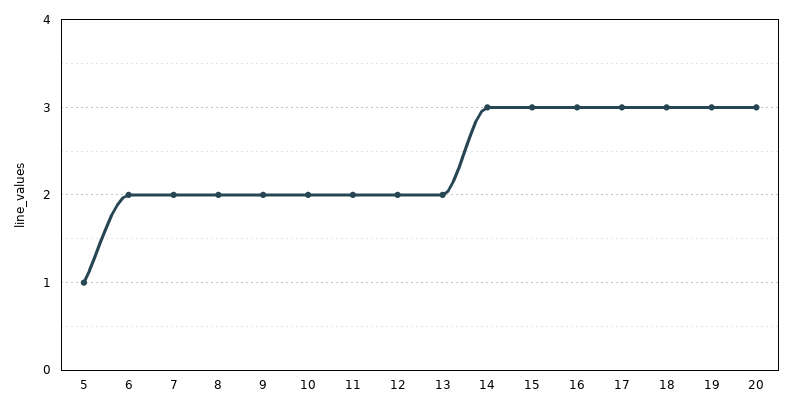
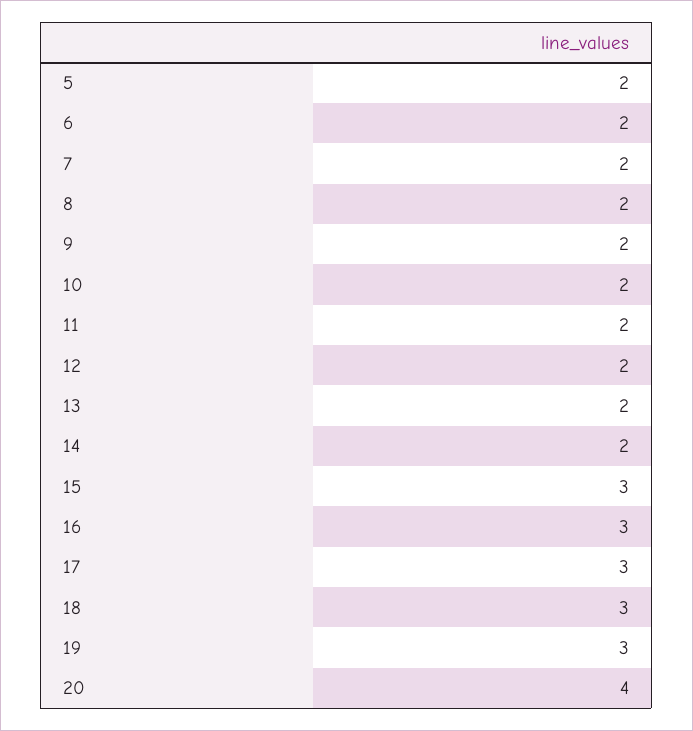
  {
-   "5": 1,
+   "5": 2,
    "6": 2,
    "7": 2,
    "8": 2,
    "9": 2,
    "10": 2,
    "11": 2,
    "12": 2,
    "13": 2,
-   "14": 3,
+   "14": 2,
    "15": 3,
    "16": 3,
    "17": 3,
    "18": 3,
    "19": 3,
-   "20": 3
+   "20": 4
  }

